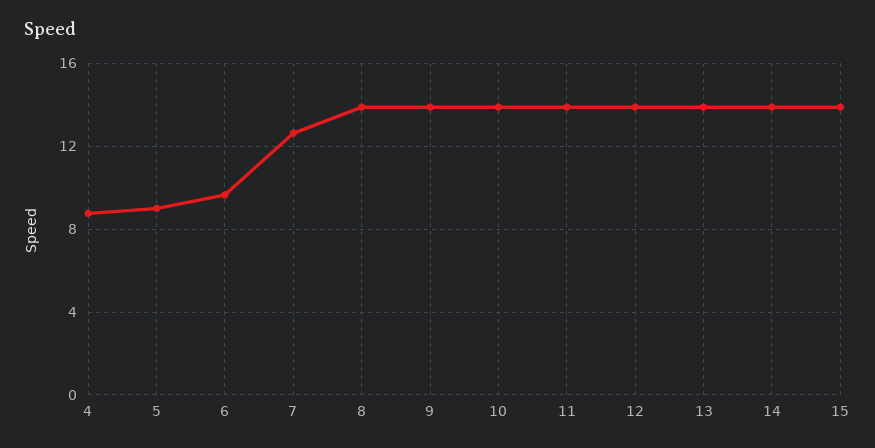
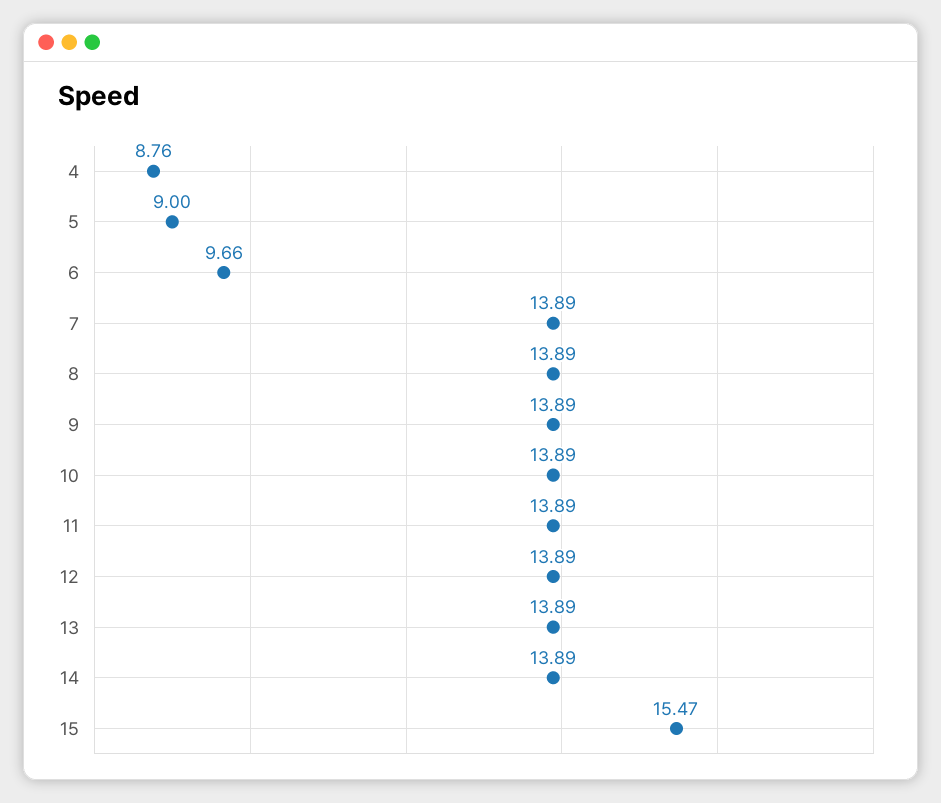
  {
    "4": 8.76,
    "5": 9,
    "6": 9.66,
-   "7": 12.5,
+   "7": 13.89,
    "8": 13.89,
    "9": 13.89,
    "10": 13.89,
    "11": 13.89,
    "12": 13.89,
    "13": 13.89,
    "14": 13.89,
-   "15": 14
+   "15": 15.47
  }

